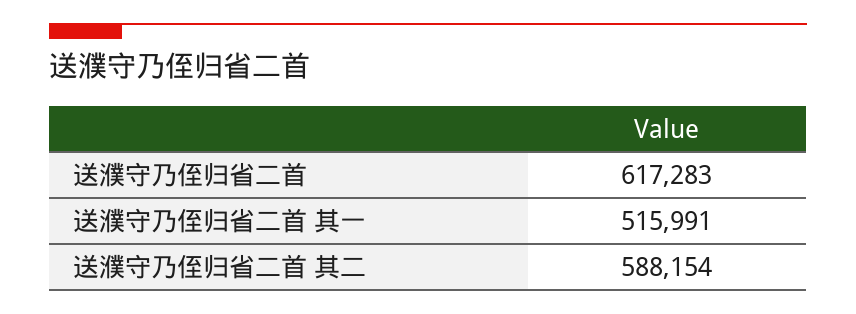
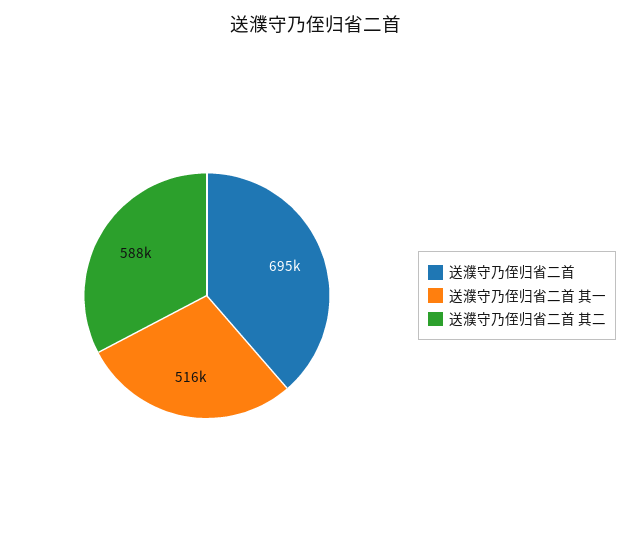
  {
-   "送濮守乃侄归省二首": 617283,
+   "送濮守乃侄归省二首": 695000,
    "送濮守乃侄归省二首 其一": 515991,
    "送濮守乃侄归省二首 其二": 588154
  }

